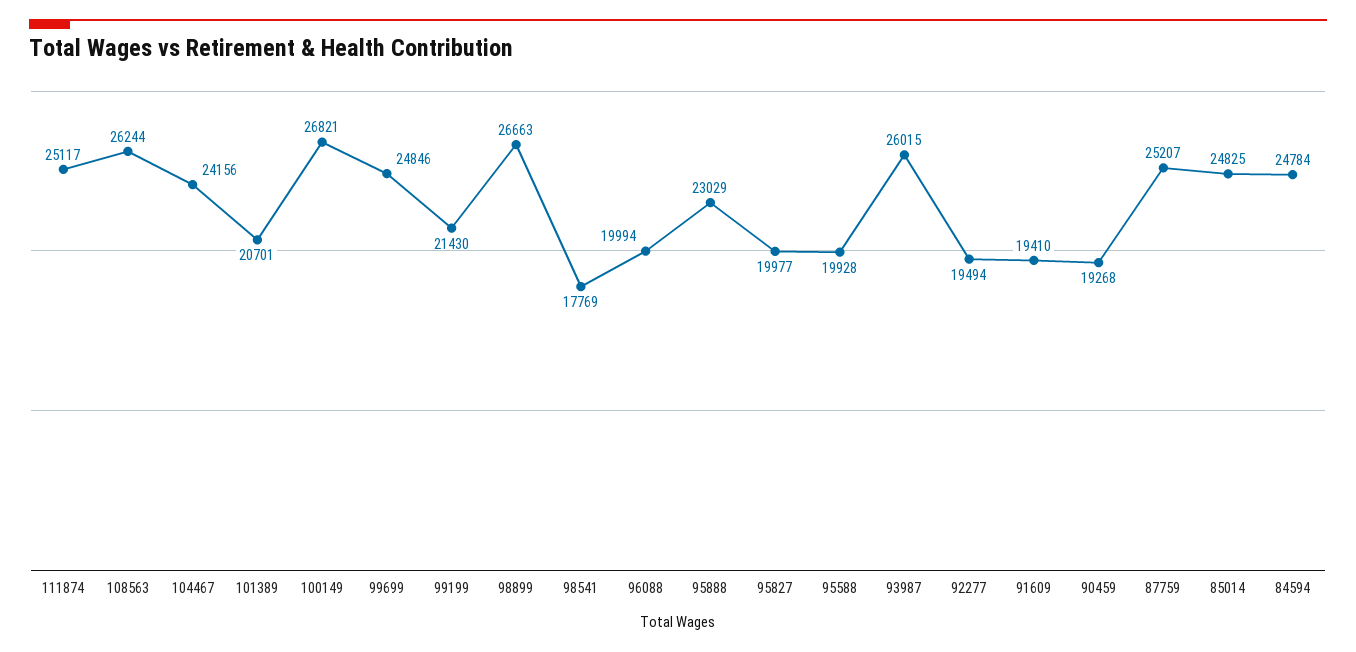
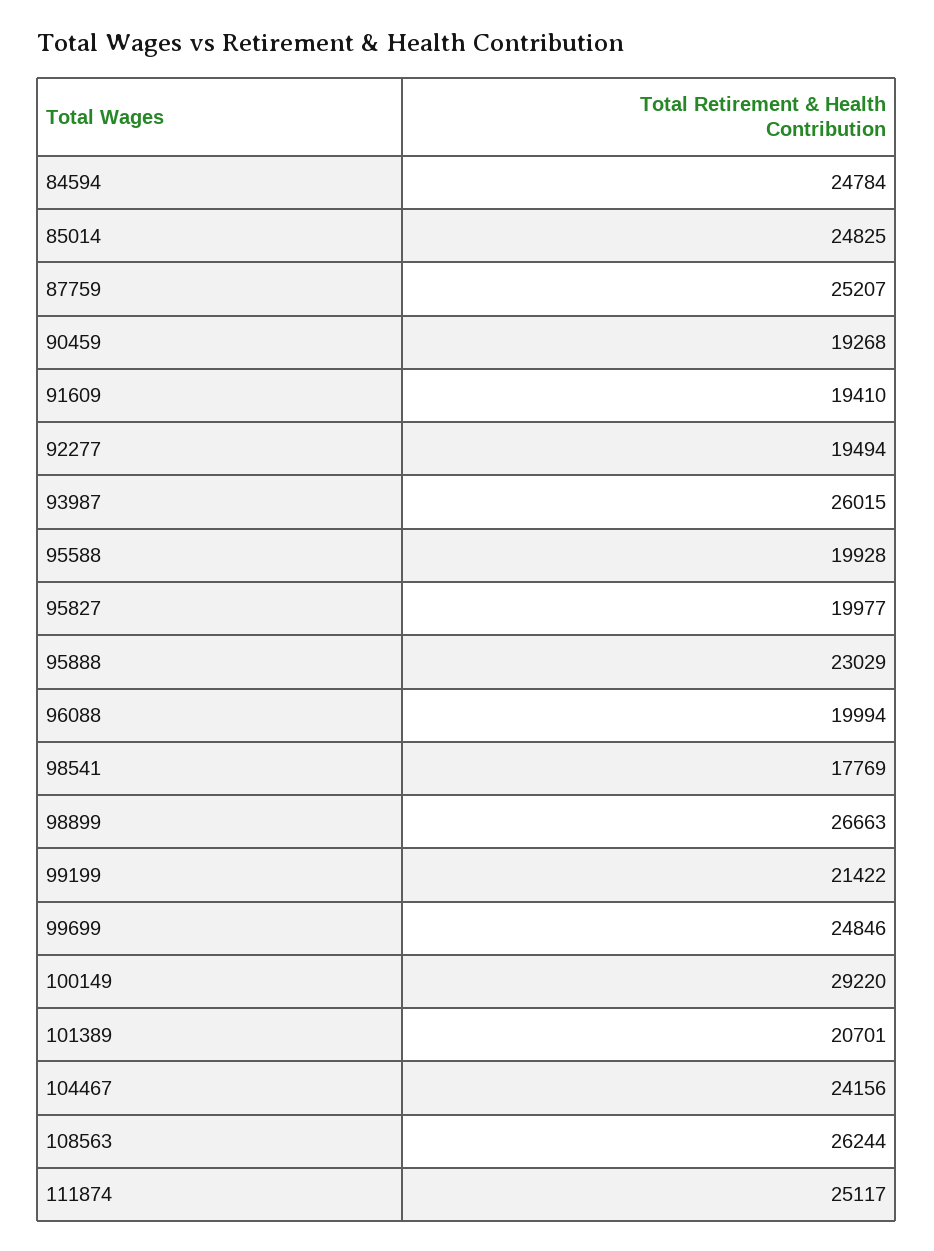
  {
    "111874": 25117,
    "108563": 26244,
    "104467": 24156,
    "101389": 20701,
-   "100149": 26821,
+   "100149": 29220,
    "99699": 24846,
-   "99199": 21430,
+   "99199": 21422,
    "98899": 26663,
    "98541": 17769,
    "96088": 19994,
    "95888": 23029,
    "95827": 19977,
    "95588": 19928,
    "93987": 26015,
    "92277": 19494,
    "91609": 19410,
    "90459": 19268,
    "87759": 25207,
    "85014": 24825,
    "84594": 24784
  }

